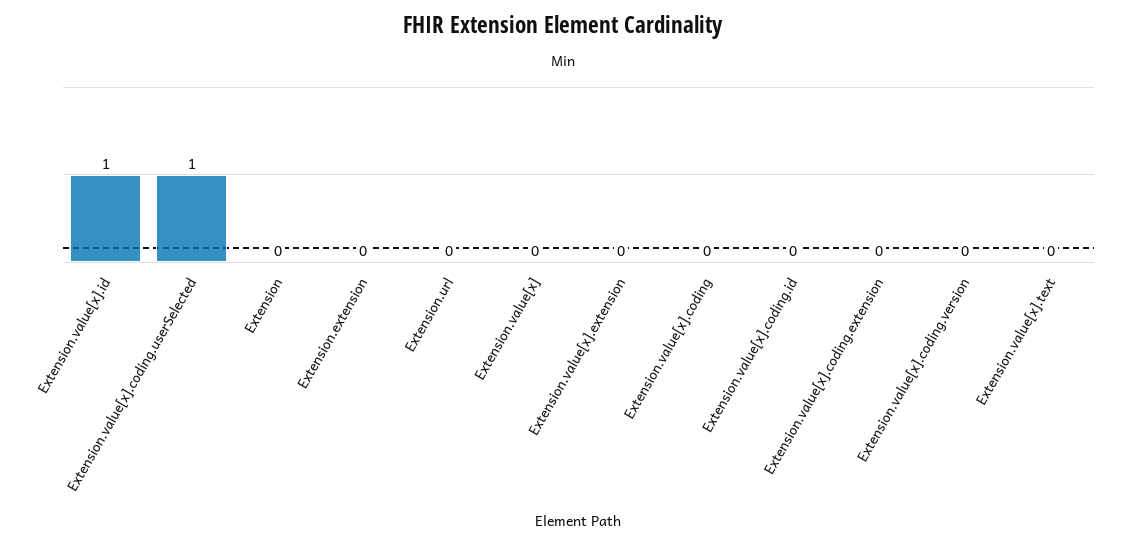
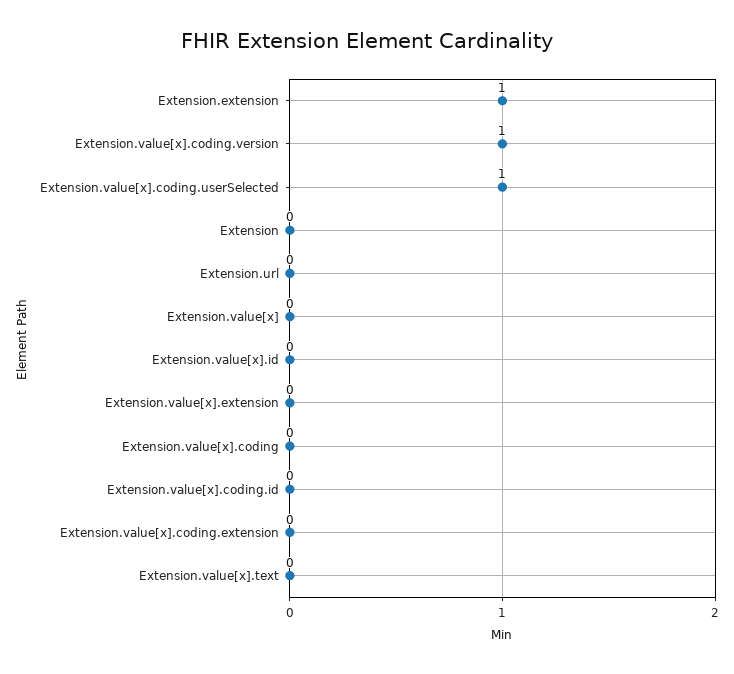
  {
-   "Extension.value[x].id": 1,
+   "Extension.value[x].id": 0,
    "Extension.value[x].coding.userSelected": 1,
    "Extension": 0,
-   "Extension.extension": 0,
+   "Extension.extension": 1,
    "Extension.url": 0,
    "Extension.value[x]": 0,
    "Extension.value[x].extension": 0,
    "Extension.value[x].coding": 0,
    "Extension.value[x].coding.id": 0,
    "Extension.value[x].coding.extension": 0,
-   "Extension.value[x].coding.version": 0,
+   "Extension.value[x].coding.version": 1,
    "Extension.value[x].text": 0
  }

